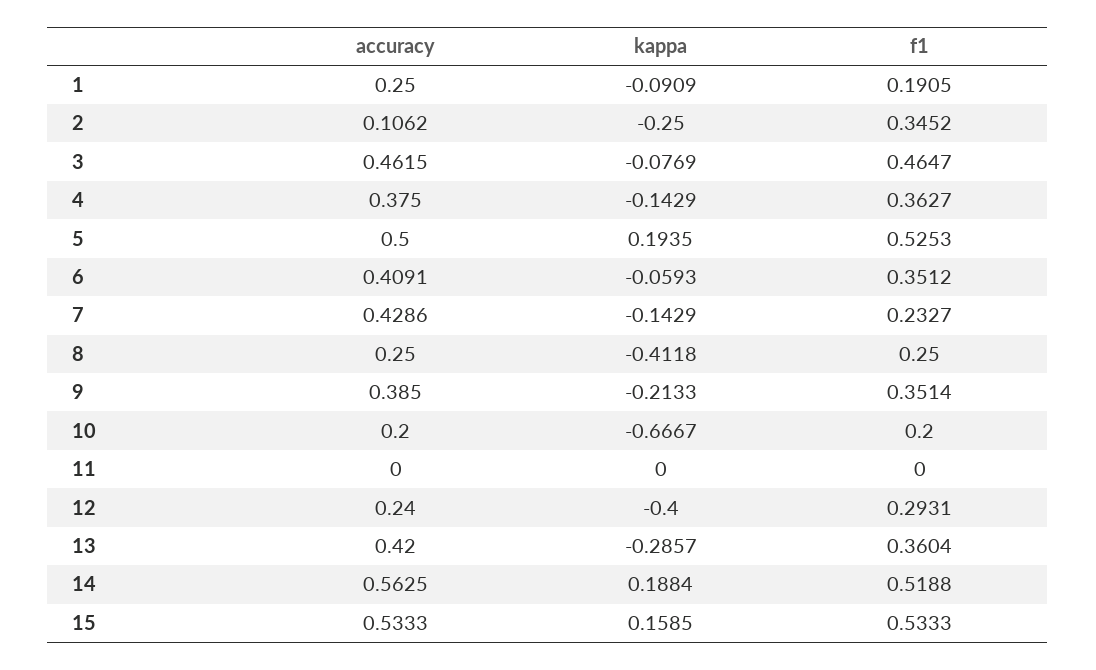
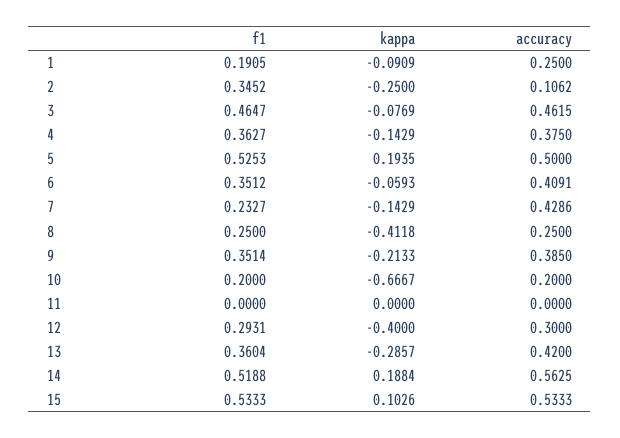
  {
    "accuracy": {
      "1": 0.25,
      "2": 0.1062,
      "3": 0.4615,
      "4": 0.375,
      "5": 0.5,
      "6": 0.4091,
      "7": 0.4286,
      "8": 0.25,
      "9": 0.385,
      "10": 0.2,
      "11": 0,
-     "12": 0.24,
+     "12": 0.3,
      "13": 0.42,
      "14": 0.5625,
      "15": 0.5333
    },
    "kappa": {
      "1": -0.0909,
      "2": -0.25,
      "3": -0.0769,
      "4": -0.1429,
      "5": 0.1935,
      "6": -0.0593,
      "7": -0.1429,
      "8": -0.4118,
      "9": -0.2133,
      "10": -0.6667,
      "11": 0,
      "12": -0.4,
      "13": -0.2857,
      "14": 0.1884,
-     "15": 0.1585
+     "15": 0.1026
    },
    "f1": {
      "1": 0.1905,
      "2": 0.3452,
      "3": 0.4647,
      "4": 0.3627,
      "5": 0.5253,
      "6": 0.3512,
      "7": 0.2327,
      "8": 0.25,
      "9": 0.3514,
      "10": 0.2,
      "11": 0,
      "12": 0.2931,
      "13": 0.3604,
      "14": 0.5188,
      "15": 0.5333
    }
  }

